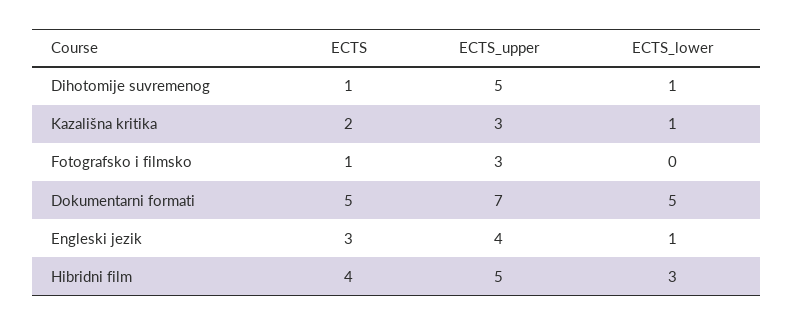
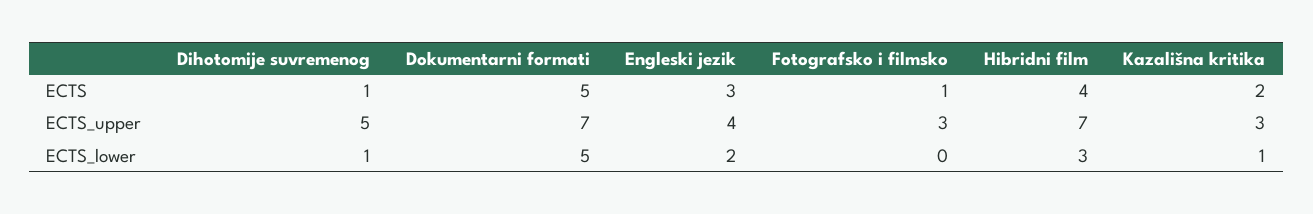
  {
    "ECTS": {
      "Dihotomije suvremenog": 1,
      "Kazališna kritika": 2,
      "Fotografsko i filmsko": 1,
      "Dokumentarni formati": 5,
      "Engleski jezik": 3,
      "Hibridni film": 4
    },
    "ECTS_upper": {
      "Dihotomije suvremenog": 5,
      "Kazališna kritika": 3,
      "Fotografsko i filmsko": 3,
      "Dokumentarni formati": 7,
      "Engleski jezik": 4,
-     "Hibridni film": 5
+     "Hibridni film": 7
    },
    "ECTS_lower": {
      "Dihotomije suvremenog": 1,
      "Kazališna kritika": 1,
      "Fotografsko i filmsko": 0,
      "Dokumentarni formati": 5,
-     "Engleski jezik": 1,
+     "Engleski jezik": 2,
      "Hibridni film": 3
    }
  }

